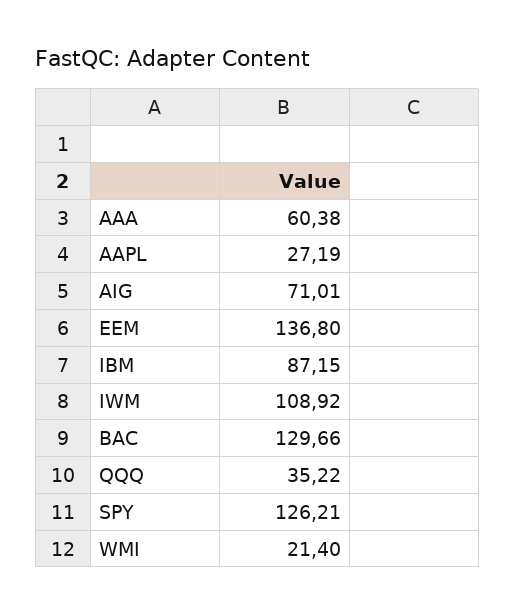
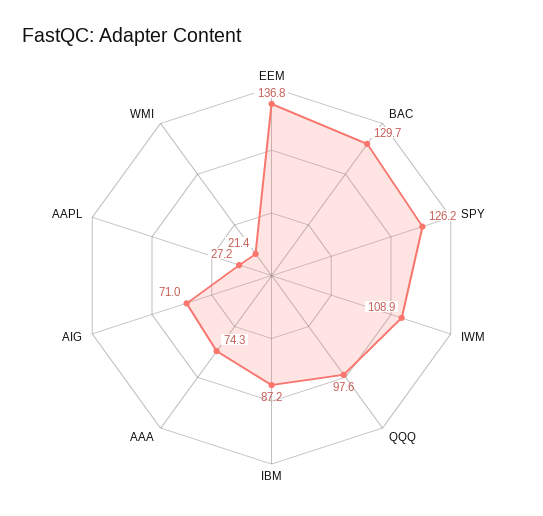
  {
-   "AAA": 60.38,
+   "AAA": 74.3,
    "AAPL": 27.19,
    "AIG": 71.01,
    "EEM": 136.8,
    "IBM": 87.15,
    "IWM": 108.92,
    "BAC": 129.66,
-   "QQQ": 35.22,
+   "QQQ": 97.6,
    "SPY": 126.21,
    "WMI": 21.4
  }

